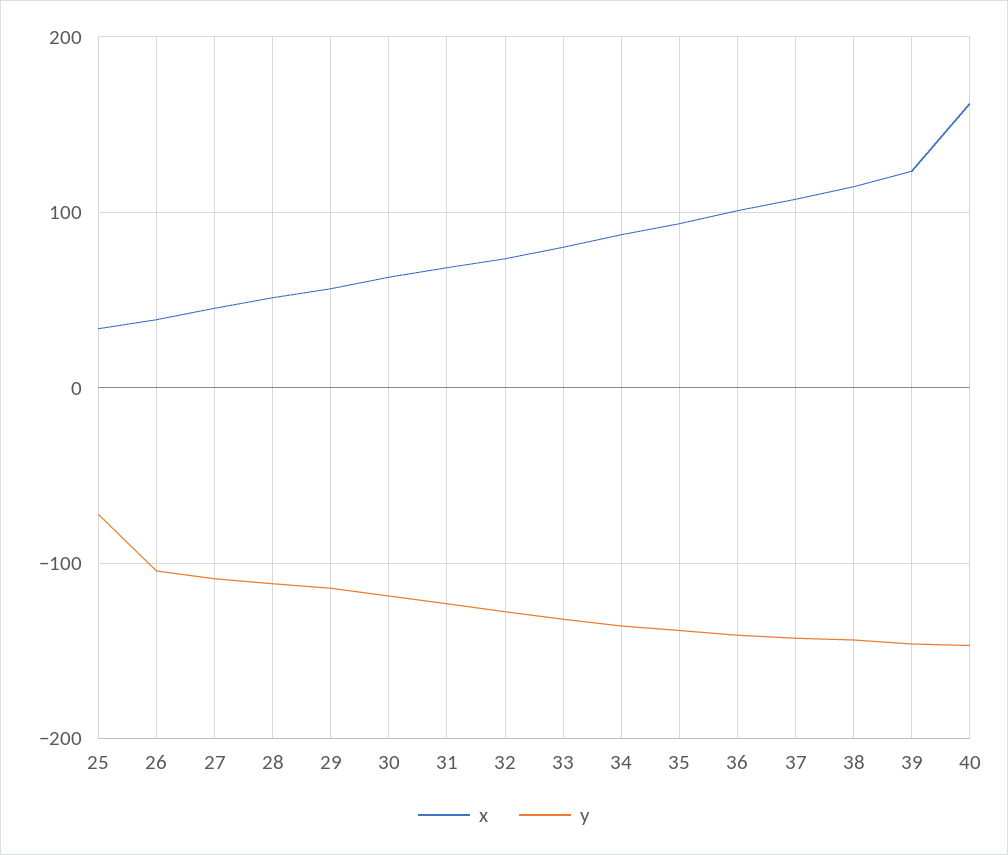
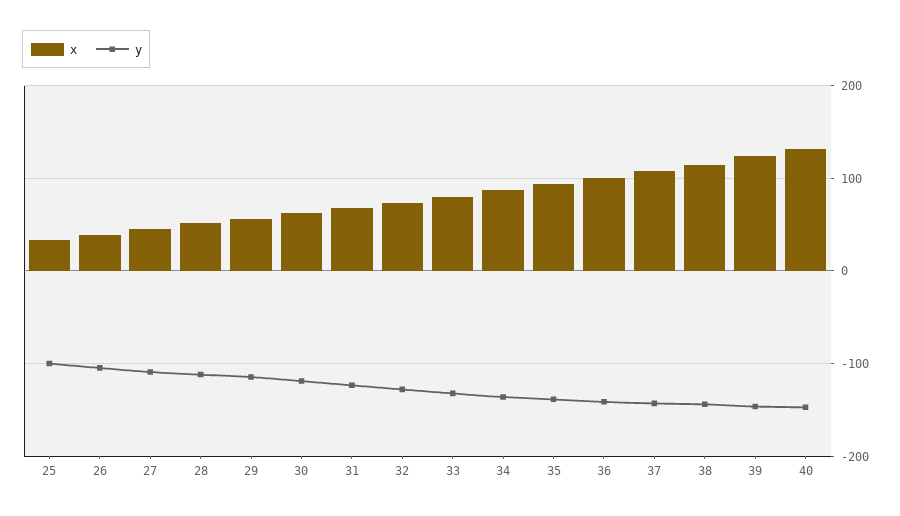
  {
    "x": {
      "25": 30,
      "26": 40,
      "27": 50,
      "28": 50,
      "29": 60,
      "30": 60,
      "31": 70,
      "32": 70,
      "33": 80,
      "34": 90,
      "35": 90,
      "36": 100,
      "37": 110,
      "38": 110,
      "39": 120,
-     "40": 160
+     "40": 130
    },
    "y": {
-     "25": -70,
+     "25": -100,
      "26": -100,
      "27": -110,
      "28": -110,
      "29": -110,
      "30": -120,
      "31": -120,
      "32": -130,
      "33": -130,
      "34": -140,
      "35": -140,
      "36": -140,
      "37": -140,
      "38": -140,
      "39": -150,
      "40": -150
    }
  }

